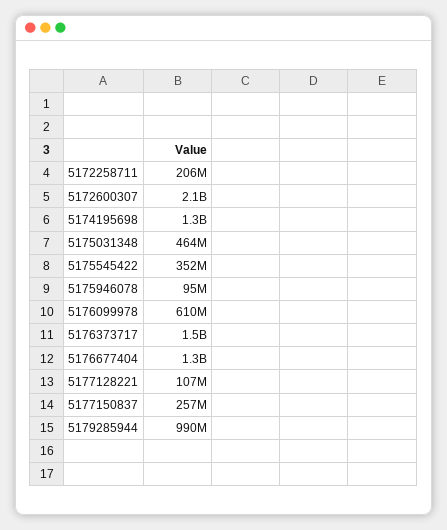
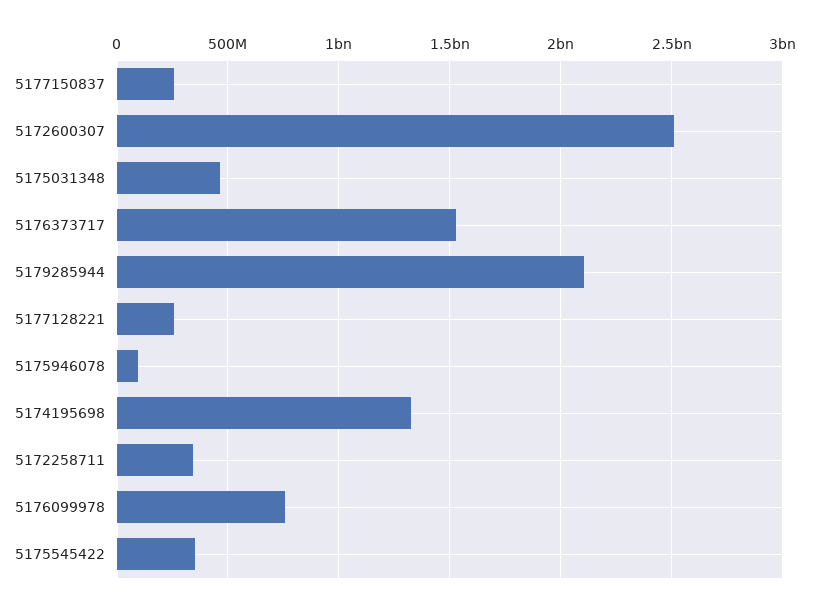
  {
-   "5172258711": 206000000,
+   "5172258711": 350000000,
-   "5172600307": 2100000000,
+   "5172600307": 2500000000,
    "5174195698": 1300000000,
    "5175031348": 464000000,
    "5175545422": 352000000,
    "5175946078": 95000000,
-   "5176099978": 610000000,
+   "5176099978": 750000000,
    "5176373717": 1500000000,
-   "5176677404": 1300000000,
-   "5177128221": 107000000,
+   "5177128221": 250000000,
    "5177150837": 257000000,
-   "5179285944": 990000000
+   "5179285944": 2100000000
  }

